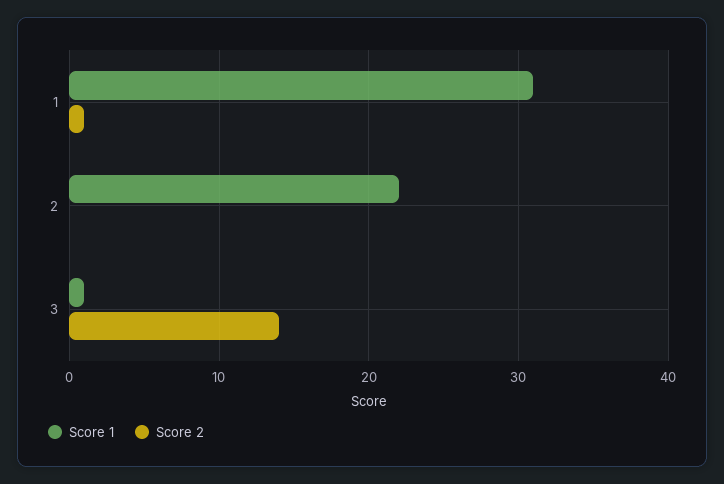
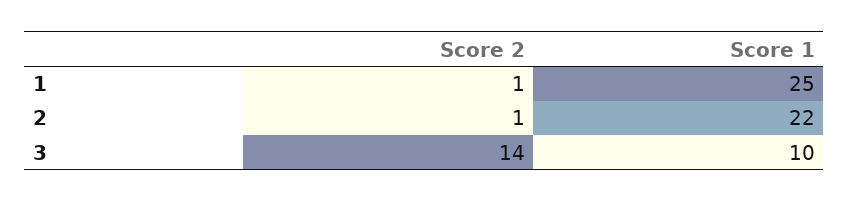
  {
    "Score 1": {
-     "1": 31,
+     "1": 25,
      "2": 22,
-     "3": 1
+     "3": 10
    },
    "Score 2": {
      "1": 1,
-     "2": 0,
+     "2": 1,
      "3": 14
    }
  }

